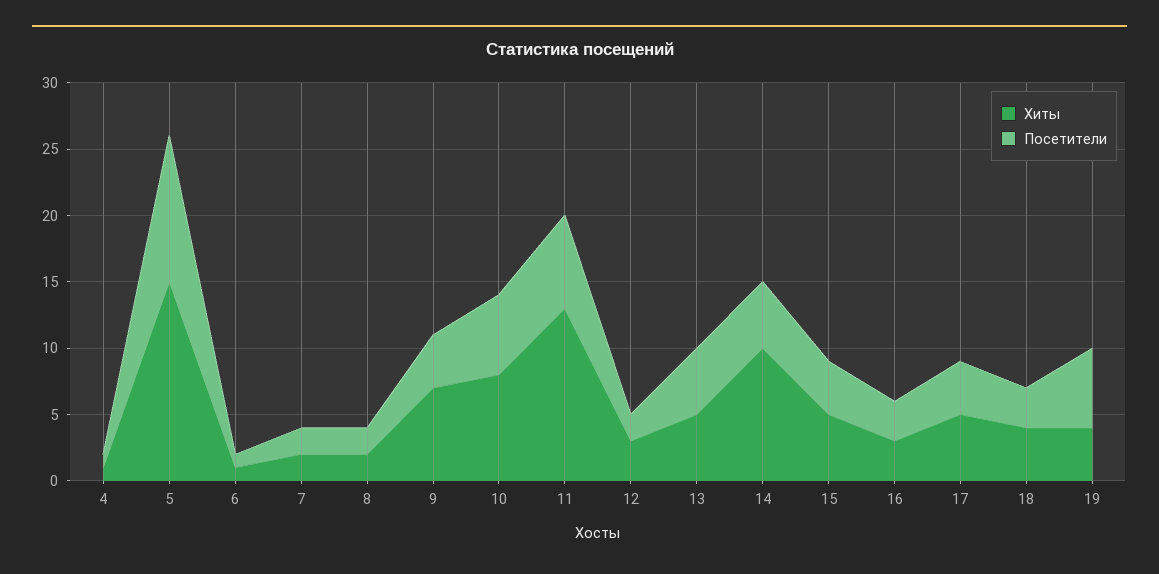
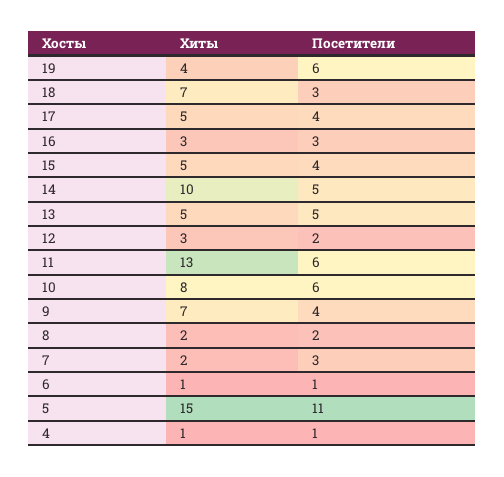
  {
    "Хиты": {
      "4": 1,
      "5": 15,
      "6": 1,
      "7": 2,
      "8": 2,
      "9": 7,
      "10": 8,
      "11": 13,
      "12": 3,
      "13": 5,
      "14": 10,
      "15": 5,
      "16": 3,
      "17": 5,
-     "18": 4,
+     "18": 7,
      "19": 4
    },
    "Посетители": {
      "4": 1,
      "5": 11,
      "6": 1,
-     "7": 2,
+     "7": 3,
      "8": 2,
      "9": 4,
      "10": 6,
-     "11": 7,
+     "11": 6,
      "12": 2,
      "13": 5,
      "14": 5,
      "15": 4,
      "16": 3,
      "17": 4,
      "18": 3,
      "19": 6
    }
  }

